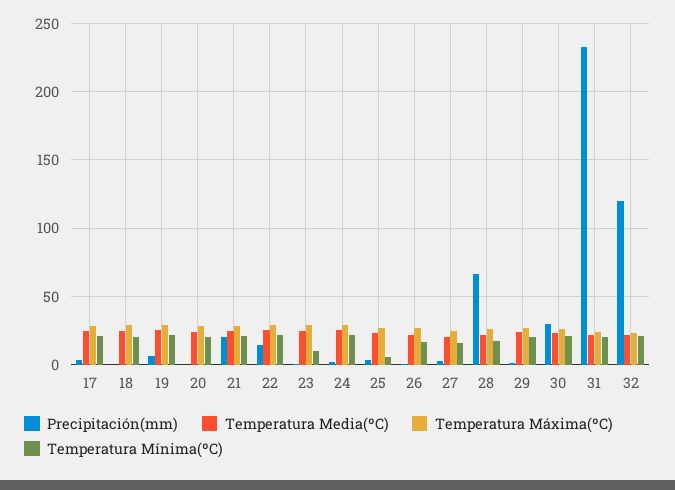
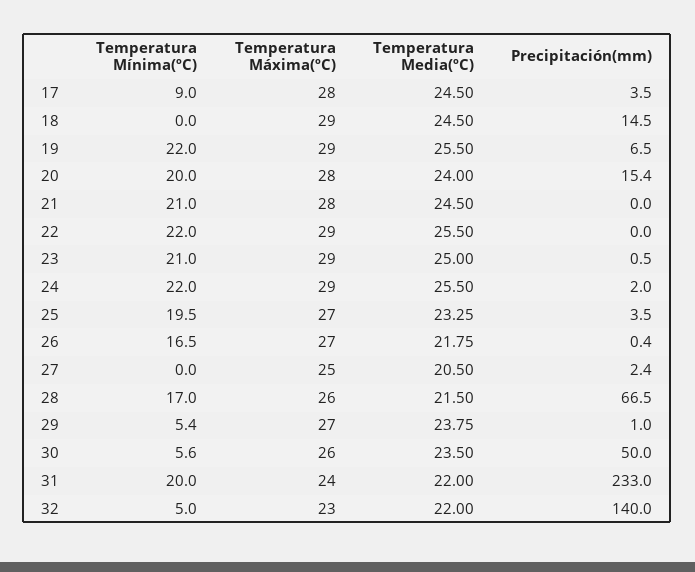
  {
    "Precipitación(mm)": {
      "17": 3.5,
-     "18": 0,
+     "18": 14.5,
      "19": 6.5,
-     "20": 0,
+     "20": 15.4,
-     "21": 20,
+     "21": 0,
-     "22": 15,
+     "22": 0,
      "23": 0.5,
      "24": 2,
      "25": 3.5,
      "26": 0.4,
      "27": 2.4,
      "28": 66.5,
      "29": 1,
-     "30": 30,
+     "30": 50,
      "31": 233,
-     "32": 120
+     "32": 140
    },
    "Temperatura Media(ºC)": {
      "17": 24.5,
      "18": 24.5,
      "19": 25.5,
      "20": 24,
      "21": 24.5,
      "22": 25.5,
      "23": 25,
      "24": 25.5,
      "25": 23.25,
      "26": 21.75,
      "27": 20.5,
      "28": 21.5,
      "29": 23.75,
      "30": 23.5,
      "31": 22,
      "32": 22
    },
    "Temperatura Máxima(ºC)": {
      "17": 28,
      "18": 29,
      "19": 29,
      "20": 28,
      "21": 28,
      "22": 29,
      "23": 29,
      "24": 29,
      "25": 27,
      "26": 27,
      "27": 25,
      "28": 26,
      "29": 27,
      "30": 26,
      "31": 24,
      "32": 23
    },
    "Temperatura Mínima(ºC)": {
-     "17": 20,
+     "17": 9,
-     "18": 20,
+     "18": 0,
      "19": 22,
      "20": 20,
      "21": 21,
      "22": 22,
-     "23": 10,
+     "23": 21,
      "24": 22,
-     "25": 5,
+     "25": 19.5,
      "26": 16.5,
-     "27": 15,
+     "27": 0,
      "28": 17,
-     "29": 20,
+     "29": 5.4,
-     "30": 20,
+     "30": 5.6,
      "31": 20,
-     "32": 20
+     "32": 5
    }
  }

